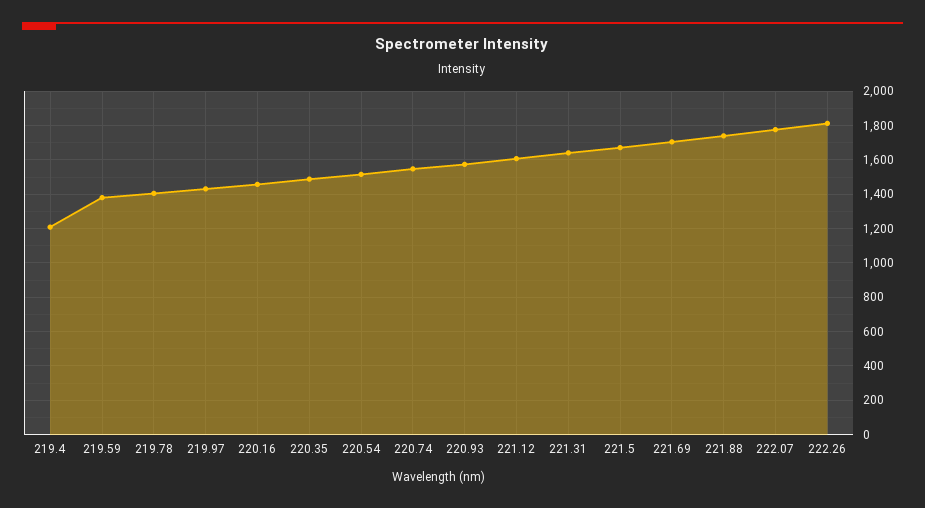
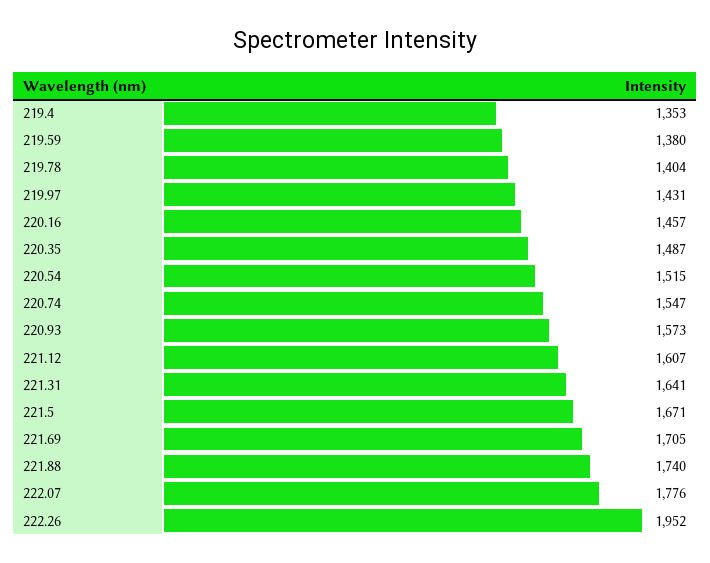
  {
-   "219.4": 1200,
+   "219.4": 1353,
    "219.59": 1380,
    "219.78": 1404,
    "219.97": 1431,
    "220.16": 1457,
    "220.35": 1487,
    "220.54": 1515,
    "220.74": 1547,
    "220.93": 1573,
    "221.12": 1607,
    "221.31": 1641,
    "221.5": 1671,
    "221.69": 1705,
    "221.88": 1740,
    "222.07": 1776,
-   "222.26": 1800
+   "222.26": 1952
  }

